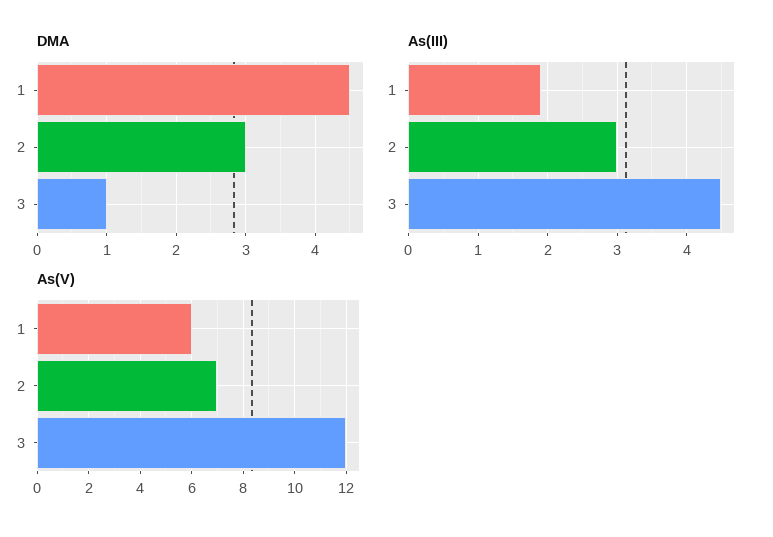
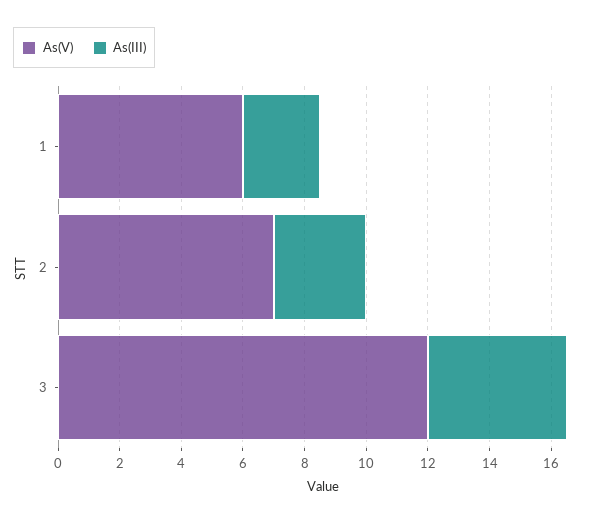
  {
-   "DMA": {
-     "1": 4.5,
-     "2": 3,
-     "3": 1
-   },
    "As(III)": {
-     "1": 1.9,
+     "1": 2.5,
      "2": 3,
      "3": 4.5
    },
    "As(V)": {
      "1": 6,
      "2": 7,
      "3": 12
    }
  }

